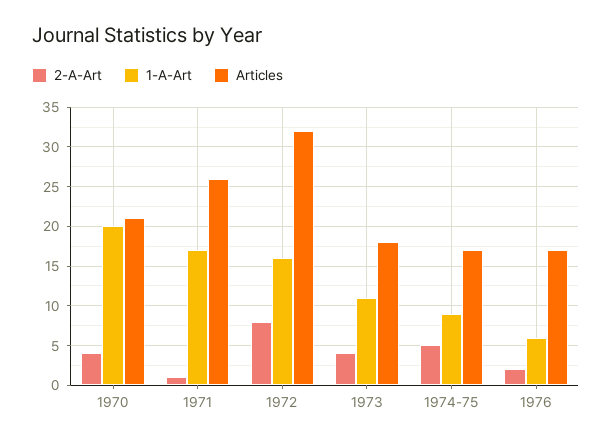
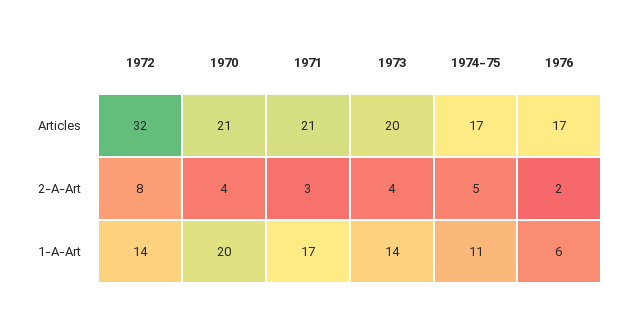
  {
    "2-A-Art": {
      "1970": 4,
-     "1971": 1,
+     "1971": 3,
      "1972": 8,
      "1973": 4,
      "1974-75": 5,
      "1976": 2
    },
    "1-A-Art": {
      "1970": 20,
      "1971": 17,
-     "1972": 16,
+     "1972": 14,
-     "1973": 11,
+     "1973": 14,
-     "1974-75": 9,
+     "1974-75": 11,
      "1976": 6
    },
    "Articles": {
      "1970": 21,
-     "1971": 26,
+     "1971": 21,
      "1972": 32,
-     "1973": 18,
+     "1973": 20,
      "1974-75": 17,
      "1976": 17
    }
  }

